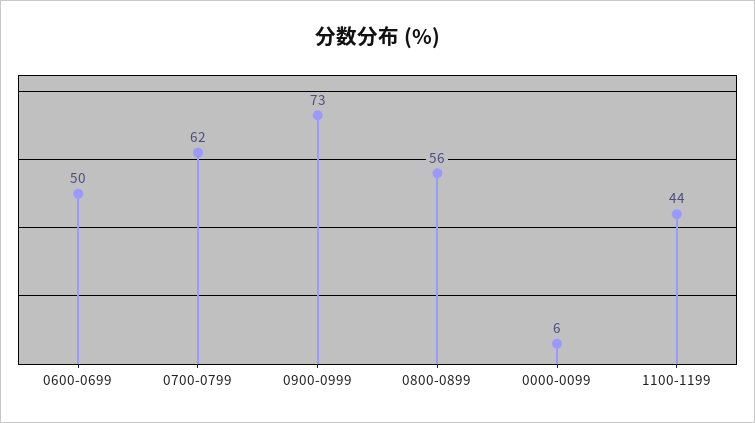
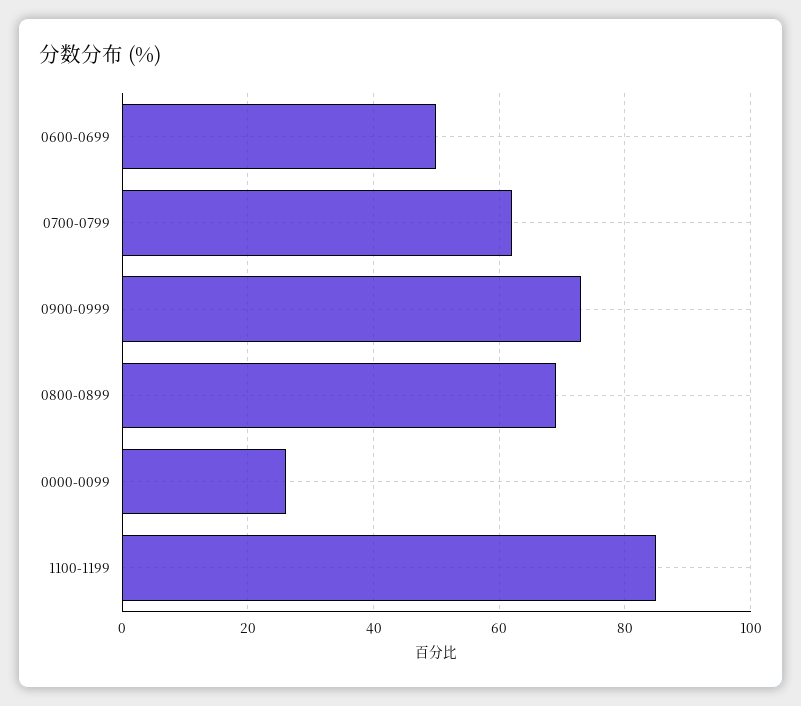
  {
    "0600-0699": 50,
    "0700-0799": 62,
    "0900-0999": 73,
-   "0800-0899": 56,
+   "0800-0899": 70,
-   "0000-0099": 6,
+   "0000-0099": 25,
-   "1100-1199": 44
+   "1100-1199": 85
  }

